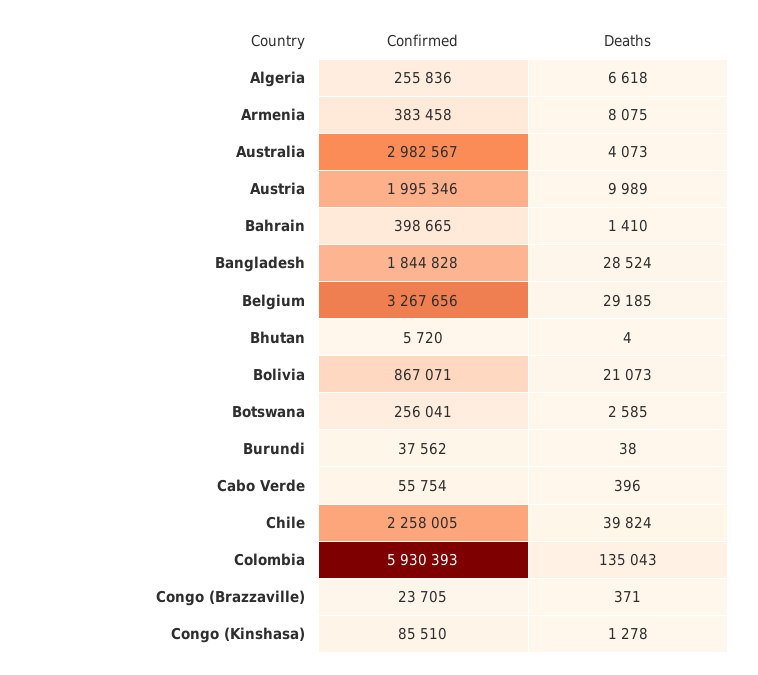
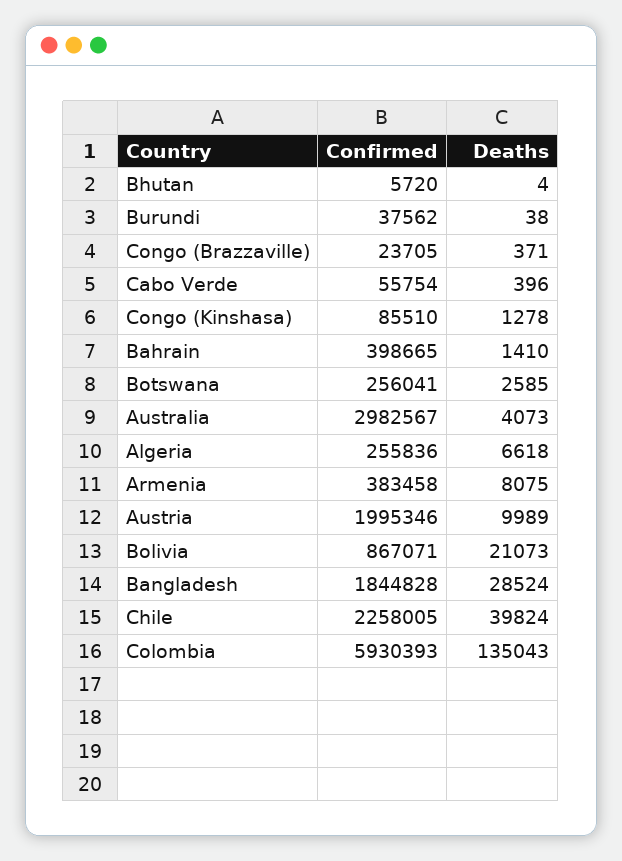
  {
    "Confirmed": {
      "Algeria": 255836,
      "Armenia": 383458,
      "Australia": 2982567,
      "Austria": 1995346,
      "Bahrain": 398665,
      "Bangladesh": 1844828,
-     "Belgium": 3267656,
      "Bhutan": 5720,
      "Bolivia": 867071,
      "Botswana": 256041,
      "Burundi": 37562,
      "Cabo Verde": 55754,
      "Chile": 2258005,
      "Colombia": 5930393,
      "Congo (Brazzaville)": 23705,
      "Congo (Kinshasa)": 85510
    },
    "Deaths": {
      "Algeria": 6618,
      "Armenia": 8075,
      "Australia": 4073,
      "Austria": 9989,
      "Bahrain": 1410,
      "Bangladesh": 28524,
-     "Belgium": 29185,
      "Bhutan": 4,
      "Bolivia": 21073,
      "Botswana": 2585,
      "Burundi": 38,
      "Cabo Verde": 396,
      "Chile": 39824,
      "Colombia": 135043,
      "Congo (Brazzaville)": 371,
      "Congo (Kinshasa)": 1278
    }
  }

